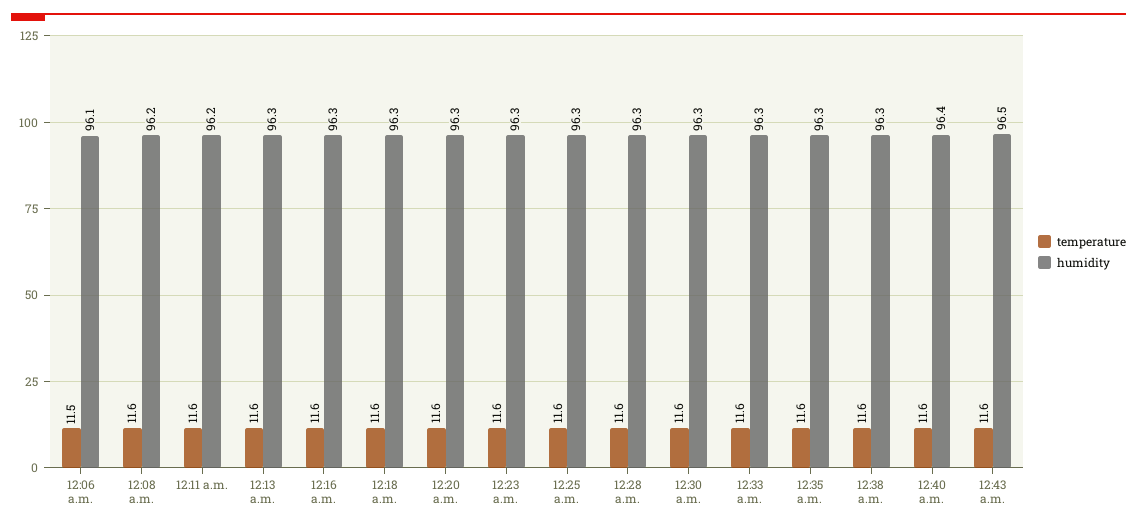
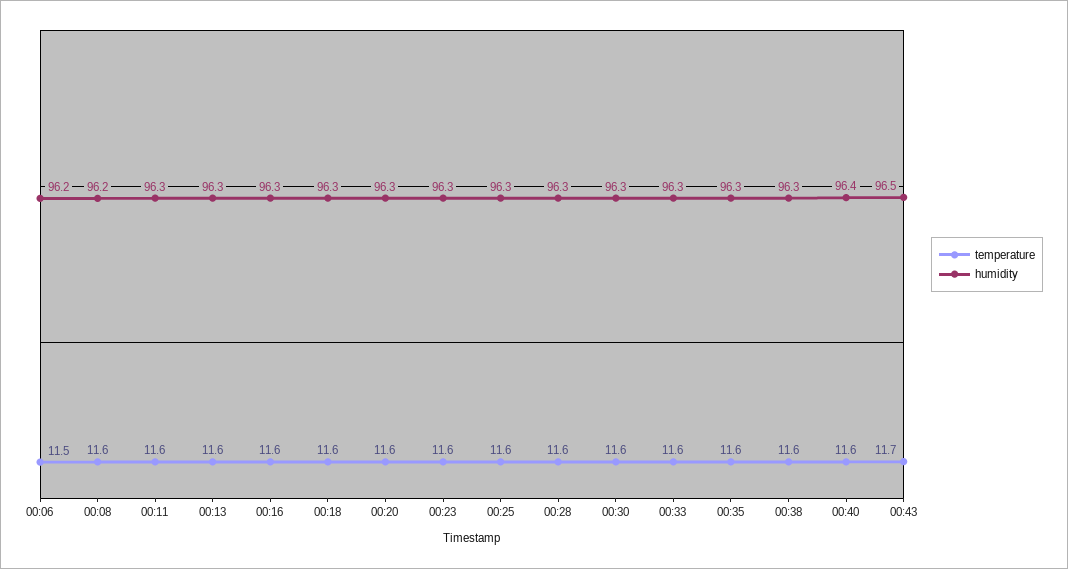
  {
    "temperature": {
      "12:06 a.m.": 11.5,
      "12:08 a.m.": 11.6,
      "12:11 a.m.": 11.6,
      "12:13 a.m.": 11.6,
      "12:16 a.m.": 11.6,
      "12:18 a.m.": 11.6,
      "12:20 a.m.": 11.6,
      "12:23 a.m.": 11.6,
      "12:25 a.m.": 11.6,
      "12:28 a.m.": 11.6,
      "12:30 a.m.": 11.6,
      "12:33 a.m.": 11.6,
      "12:35 a.m.": 11.6,
      "12:38 a.m.": 11.6,
      "12:40 a.m.": 11.6,
-     "12:43 a.m.": 11.6
+     "12:43 a.m.": 11.7
    },
    "humidity": {
-     "12:06 a.m.": 96.1,
+     "12:06 a.m.": 96.2,
      "12:08 a.m.": 96.2,
-     "12:11 a.m.": 96.2,
+     "12:11 a.m.": 96.3,
      "12:13 a.m.": 96.3,
      "12:16 a.m.": 96.3,
      "12:18 a.m.": 96.3,
      "12:20 a.m.": 96.3,
      "12:23 a.m.": 96.3,
      "12:25 a.m.": 96.3,
      "12:28 a.m.": 96.3,
      "12:30 a.m.": 96.3,
      "12:33 a.m.": 96.3,
      "12:35 a.m.": 96.3,
      "12:38 a.m.": 96.3,
      "12:40 a.m.": 96.4,
      "12:43 a.m.": 96.5
    }
  }

